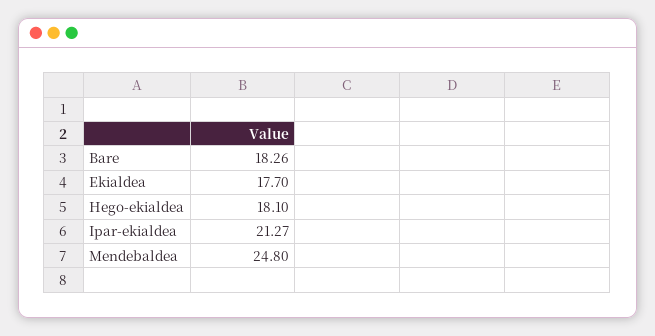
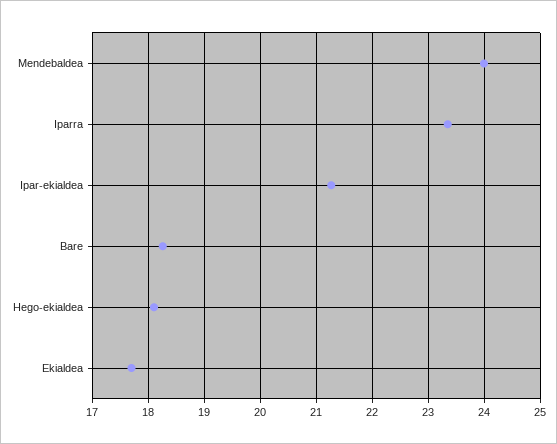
  {
    "Bare": 18.26,
    "Ekialdea": 17.7,
    "Hego-ekialdea": 18.1,
    "Ipar-ekialdea": 21.27,
-   "Mendebaldea": 24.8
+   "Mendebaldea": 24,
+   "Iparra": 23.4
  }

